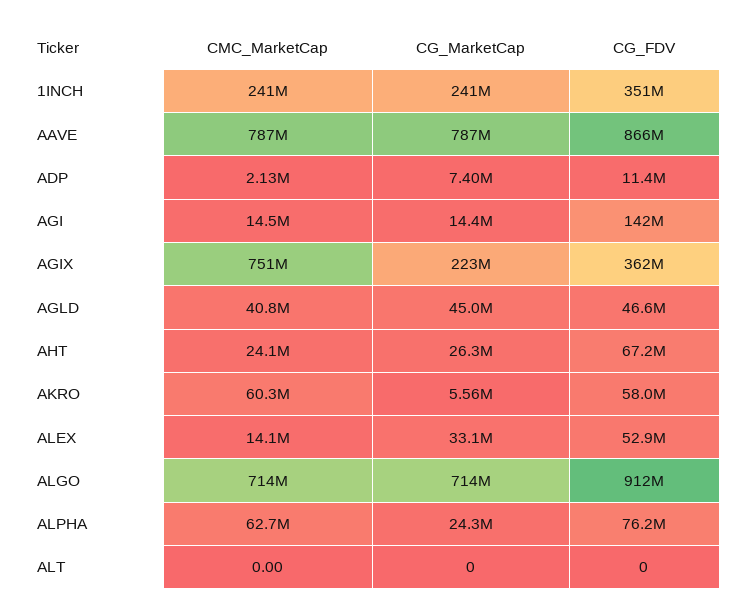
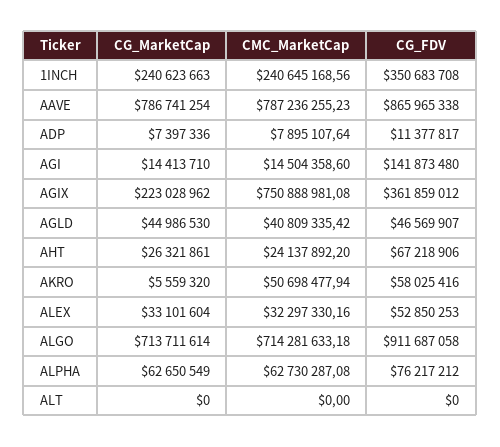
  {
    "CMC_MarketCap": {
      "1INCH": 240645168.56,
      "AAVE": 787236255.23,
-     "ADP": 2130000,
+     "ADP": 7895107.64,
      "AGI": 14504358.6,
      "AGIX": 750888981.08,
      "AGLD": 40809335.42,
      "AHT": 24137892.2,
-     "AKRO": 60300000,
+     "AKRO": 50698477.94,
-     "ALEX": 14100000,
+     "ALEX": 32297330.16,
      "ALGO": 714281633.18,
      "ALPHA": 62730287.08,
      "ALT": 0
    },
    "CG_MarketCap": {
      "1INCH": 240623663,
      "AAVE": 786741254,
      "ADP": 7397336,
      "AGI": 14413710,
      "AGIX": 223028962,
      "AGLD": 44986530,
      "AHT": 26321861,
      "AKRO": 5559320,
      "ALEX": 33101604,
      "ALGO": 713711614,
-     "ALPHA": 24300000,
+     "ALPHA": 62650549,
      "ALT": 0
    },
    "CG_FDV": {
      "1INCH": 350683708,
      "AAVE": 865965338,
      "ADP": 11377817,
      "AGI": 141873480,
      "AGIX": 361859012,
      "AGLD": 46569907,
      "AHT": 67218906,
      "AKRO": 58025416,
      "ALEX": 52850253,
      "ALGO": 911687058,
      "ALPHA": 76217212,
      "ALT": 0
    }
  }

